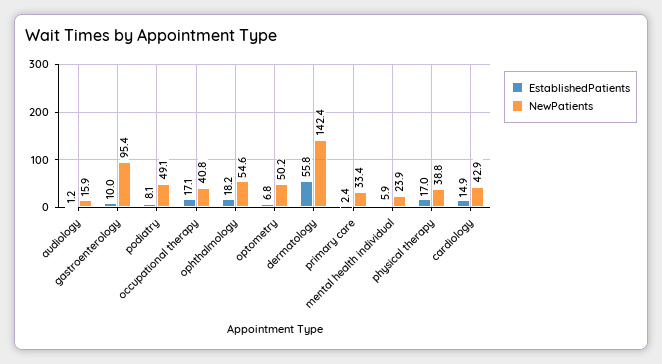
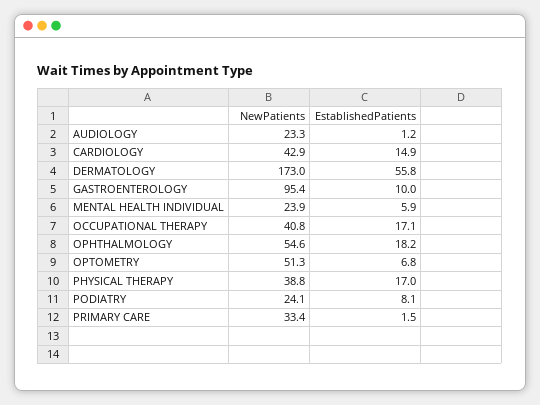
  {
    "EstablishedPatients": {
      "audiology": 1.2,
      "gastroenterology": 10,
      "podiatry": 8.1,
      "occupational therapy": 17.1,
      "ophthalmology": 18.2,
      "optometry": 6.8,
      "dermatology": 55.8,
-     "primary care": 2.4,
+     "primary care": 1.5,
      "mental health individual": 5.9,
      "physical therapy": 17,
      "cardiology": 14.9
    },
    "NewPatients": {
-     "audiology": 15.9,
+     "audiology": 23.3,
      "gastroenterology": 95.4,
-     "podiatry": 49.1,
+     "podiatry": 24.1,
      "occupational therapy": 40.8,
      "ophthalmology": 54.6,
-     "optometry": 50.2,
+     "optometry": 51.3,
-     "dermatology": 142.4,
+     "dermatology": 173,
      "primary care": 33.4,
      "mental health individual": 23.9,
      "physical therapy": 38.8,
      "cardiology": 42.9
    }
  }

